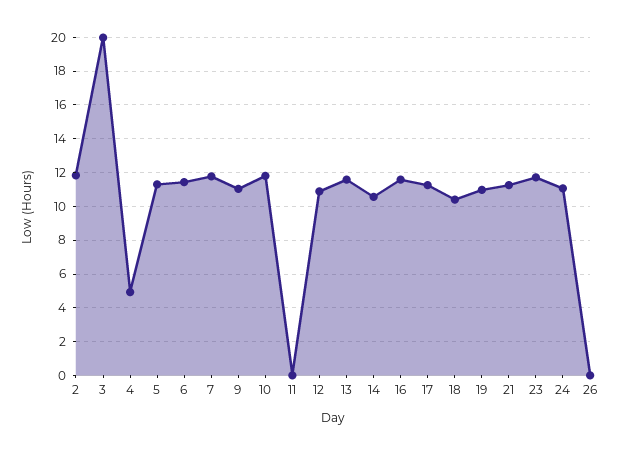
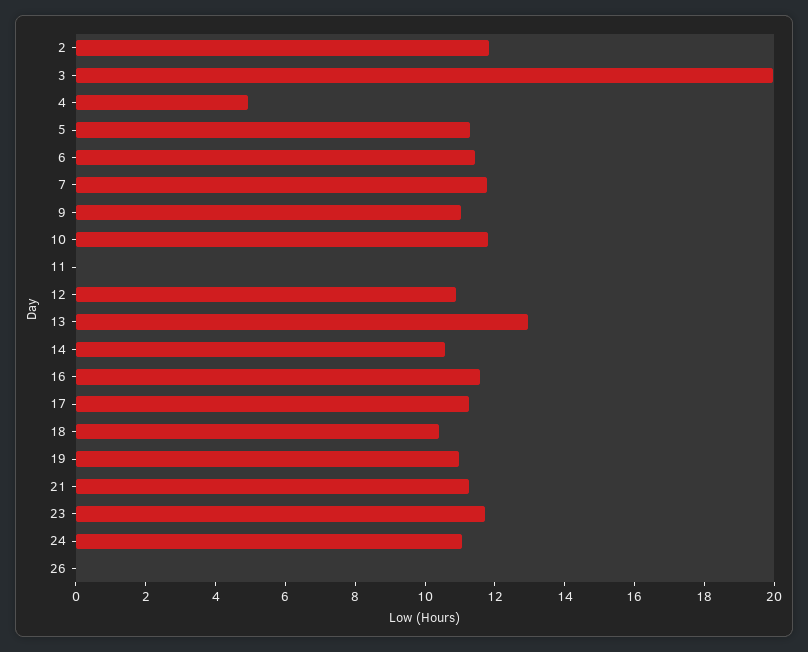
  {
    "2": 12,
    "3": 20,
    "4": 5,
    "5": 11.5,
    "6": 11.5,
    "7": 12,
    "9": 11,
    "10": 12,
    "11": 0,
    "12": 11,
-   "13": 11.5,
+   "13": 13,
    "14": 10.5,
    "16": 11.5,
    "17": 11.5,
    "18": 10.5,
    "19": 11,
    "21": 11.5,
    "23": 11.5,
    "24": 11,
    "26": 0
  }

